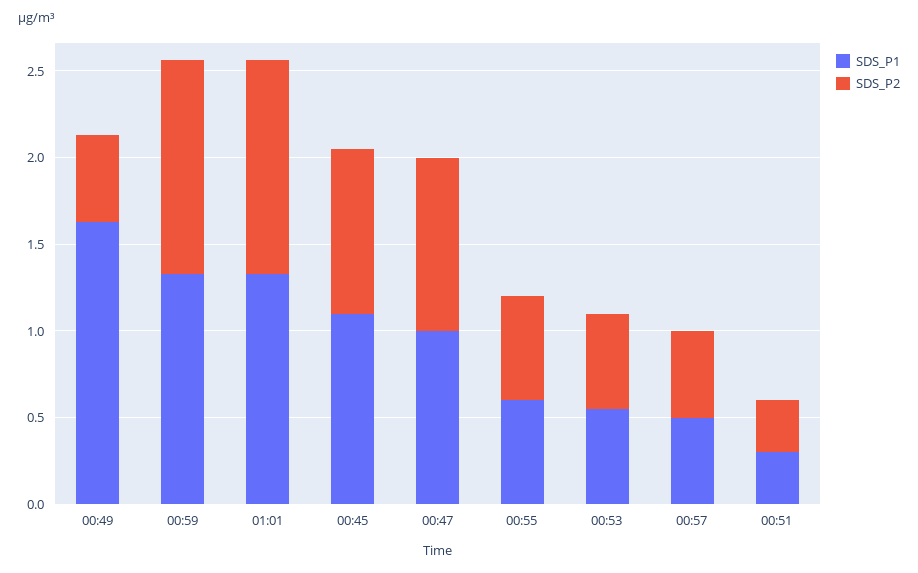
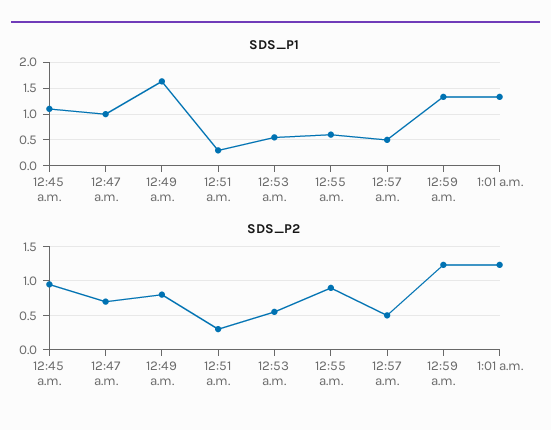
  {
    "SDS_P1": {
      "00:49": 1.6,
      "00:59": 1.3,
      "01:01": 1.3,
      "00:45": 1.1,
      "00:47": 1,
      "00:55": 0.6,
      "00:53": 0.6,
      "00:57": 0.5,
      "00:51": 0.3
    },
    "SDS_P2": {
-     "00:49": 0.5,
+     "00:49": 0.8,
      "00:59": 1.2,
      "01:01": 1.2,
      "00:45": 1,
-     "00:47": 1,
+     "00:47": 0.7,
-     "00:55": 0.6,
+     "00:55": 0.9,
      "00:53": 0.6,
      "00:57": 0.5,
      "00:51": 0.3
    }
  }

